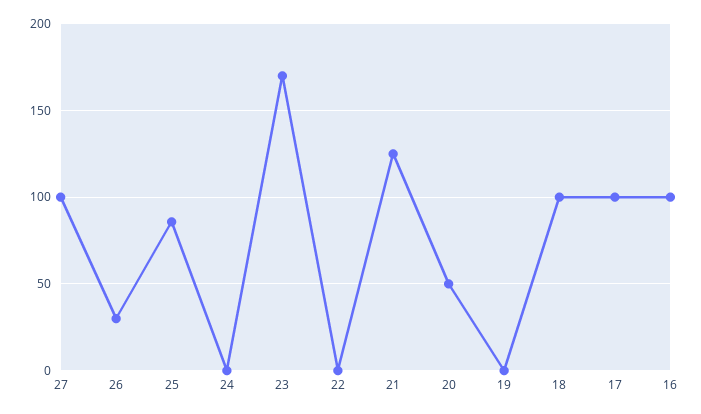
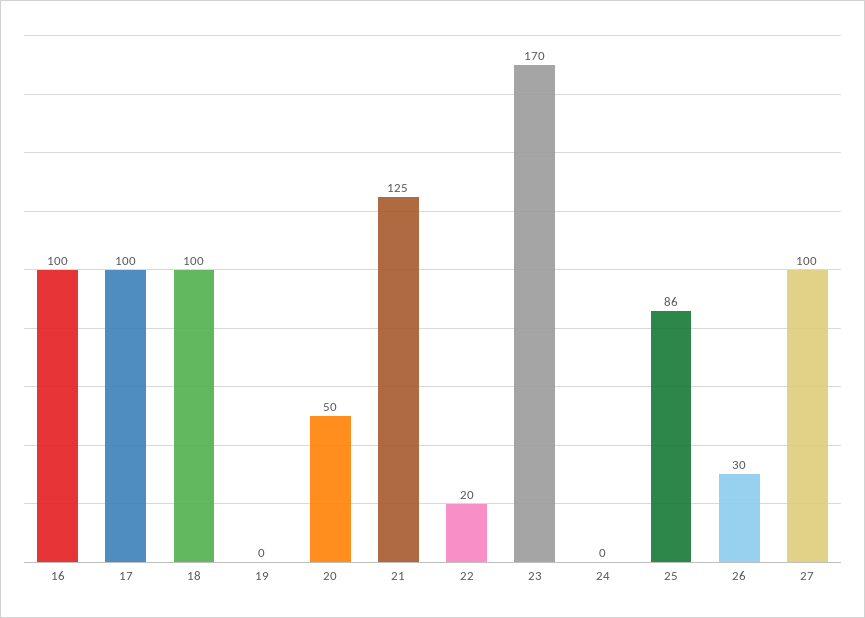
  {
    "27": 100,
    "26": 30,
    "25": 86,
    "24": 0,
    "23": 170,
-   "22": 0,
+   "22": 20,
    "21": 125,
    "20": 50,
    "19": 0,
    "18": 100,
    "17": 100,
    "16": 100
  }

